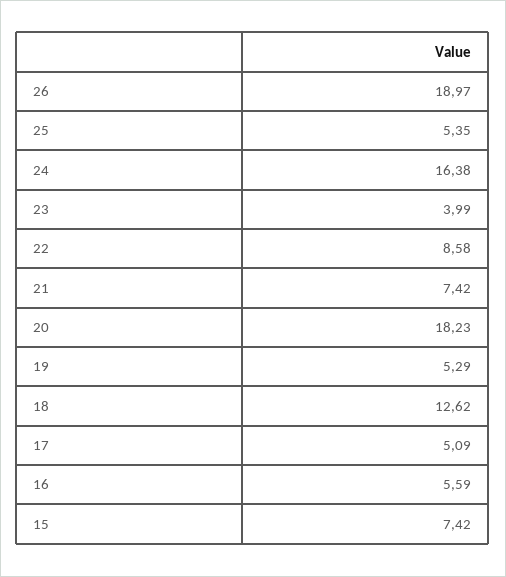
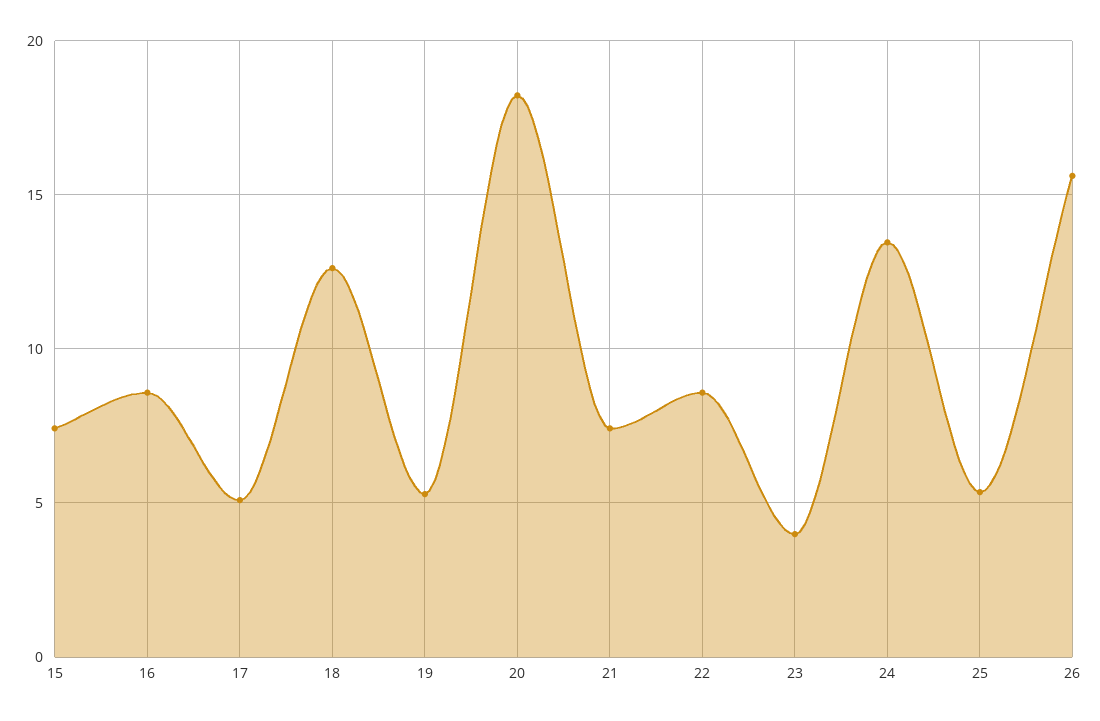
  {
-   "26": 18.97,
+   "26": 15.5,
    "25": 5.35,
-   "24": 16.38,
+   "24": 13.5,
    "23": 3.99,
    "22": 8.58,
    "21": 7.42,
    "20": 18.23,
    "19": 5.29,
    "18": 12.62,
    "17": 5.09,
-   "16": 5.59,
+   "16": 8.5,
    "15": 7.42
  }

